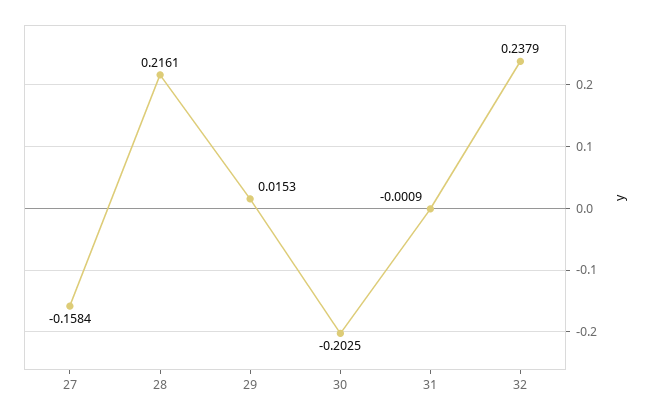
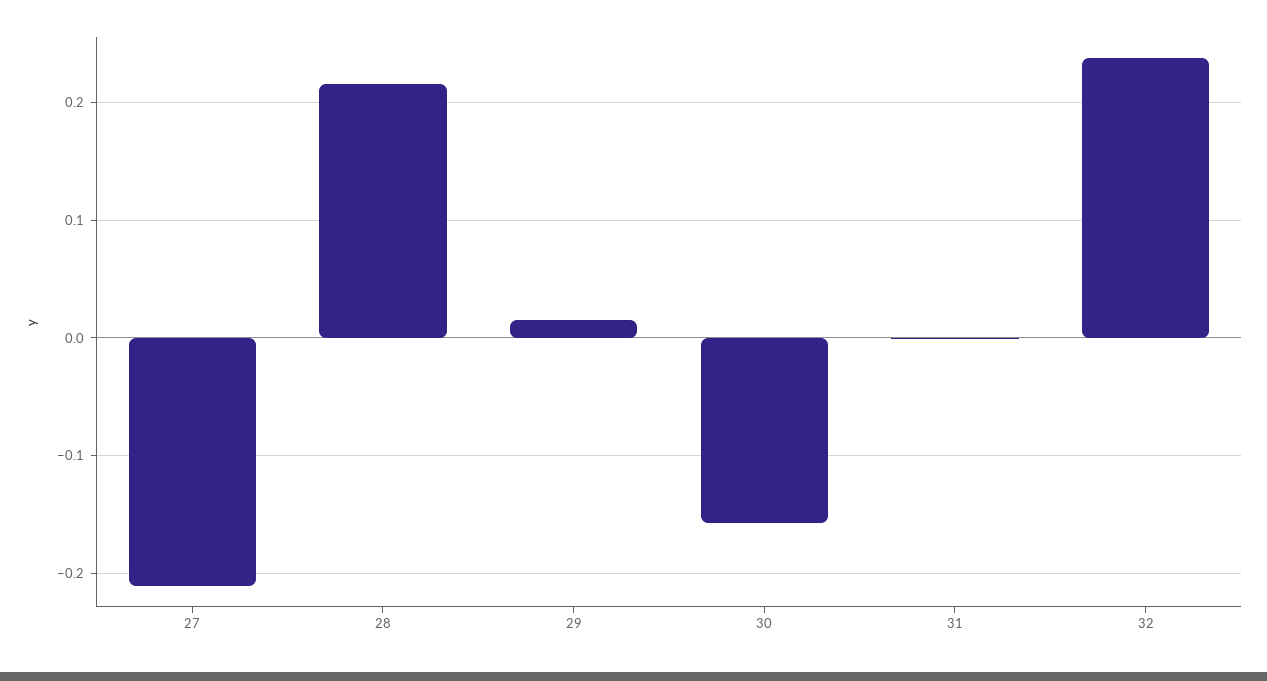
  {
-   "27": -0.1584,
+   "27": -0.21,
    "28": 0.2161,
    "29": 0.0153,
-   "30": -0.2025,
+   "30": -0.16,
    "31": -0.0009,
    "32": 0.2379
  }

